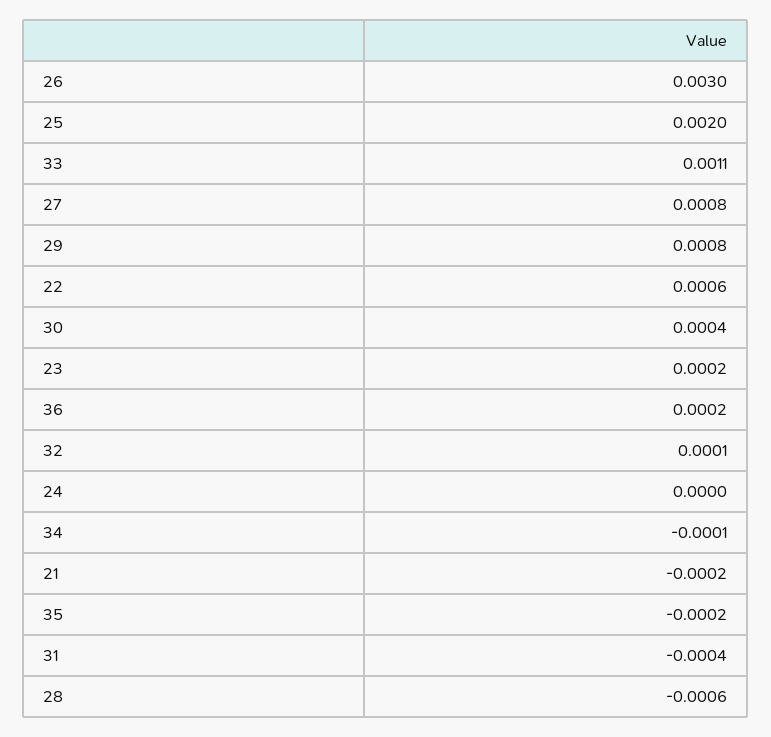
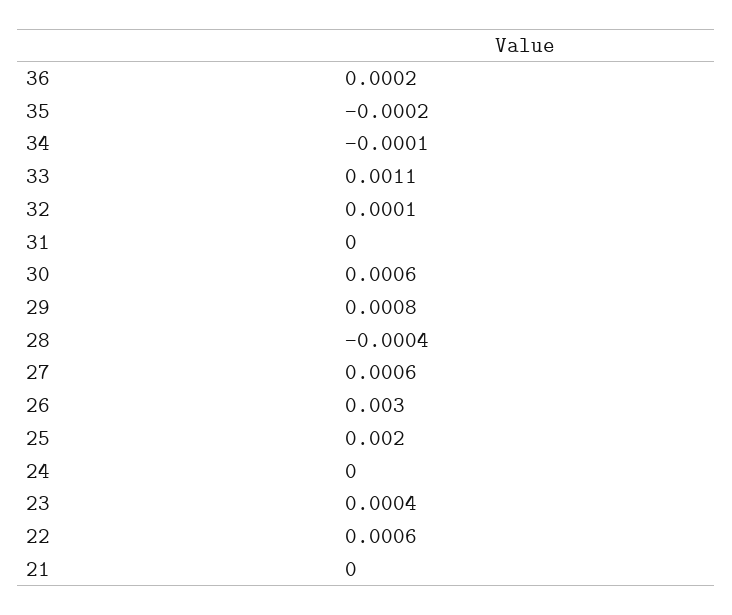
  {
    "26": 0.003,
    "25": 0.002,
    "33": 0.0011,
-   "27": 0.0008,
+   "27": 0.0006,
    "29": 0.0008,
    "22": 0.0006,
-   "30": 0.0004,
+   "30": 0.0006,
-   "23": 0.0002,
+   "23": 0.0004,
    "36": 0.0002,
    "32": 0.0001,
    "24": 0,
    "34": -0.0001,
-   "21": -0.0002,
+   "21": 0,
    "35": -0.0002,
-   "31": -0.0004,
+   "31": 0,
-   "28": -0.0006
+   "28": -0.0004
  }

